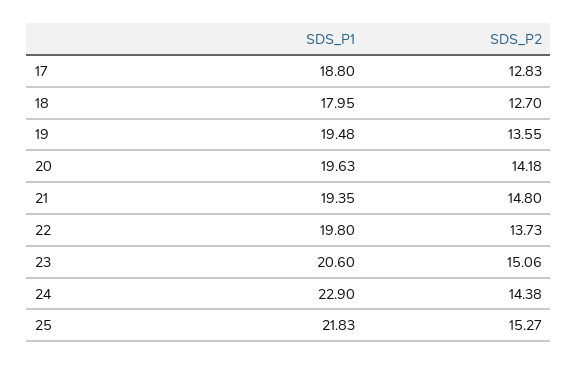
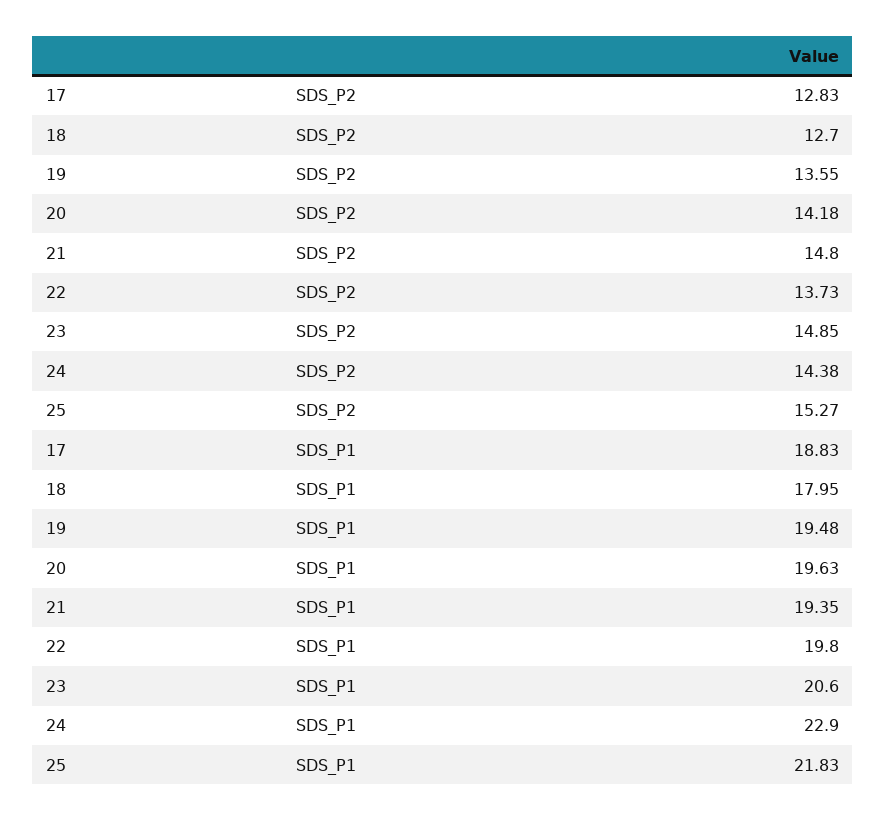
  {
    "SDS_P1": {
-     "17": 18.8,
+     "17": 18.83,
      "18": 17.95,
      "19": 19.48,
      "20": 19.63,
      "21": 19.35,
      "22": 19.8,
      "23": 20.6,
      "24": 22.9,
      "25": 21.83
    },
    "SDS_P2": {
      "17": 12.83,
      "18": 12.7,
      "19": 13.55,
      "20": 14.18,
      "21": 14.8,
      "22": 13.73,
-     "23": 15.06,
+     "23": 14.85,
      "24": 14.38,
      "25": 15.27
    }
  }

